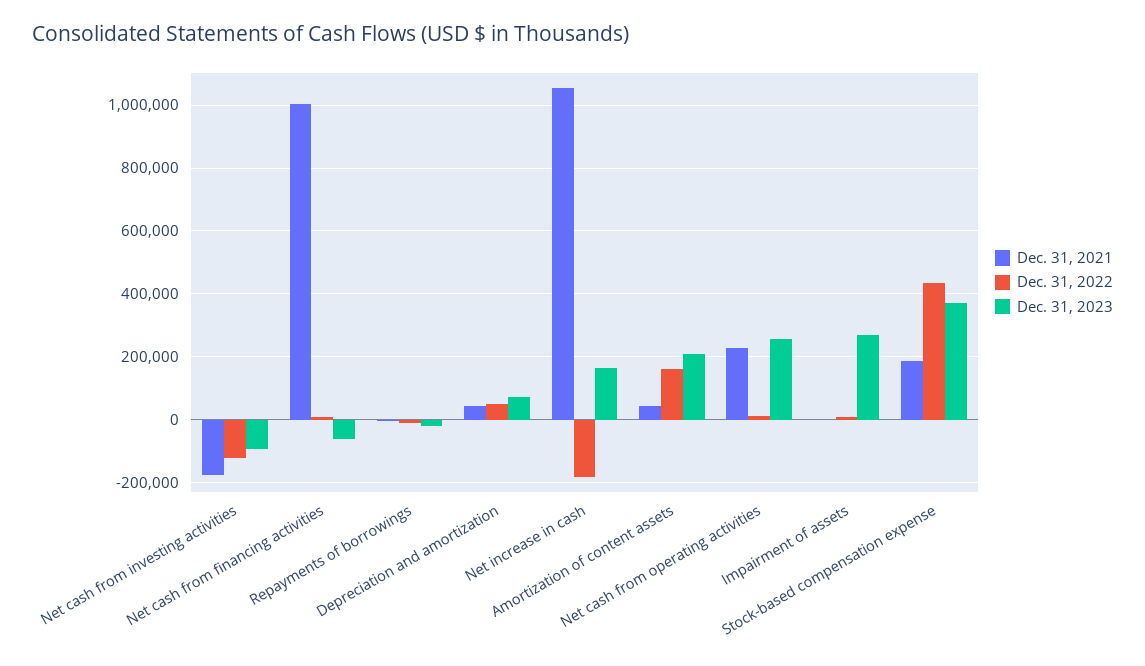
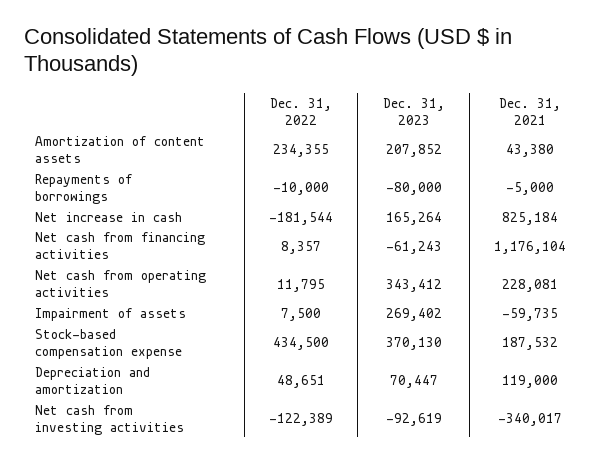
  {
    "Dec. 31, 2021": {
-     "Net cash from investing activities": -180000,
+     "Net cash from investing activities": -340017,
-     "Net cash from financing activities": 1000000,
+     "Net cash from financing activities": 1176104,
      "Repayments of borrowings": -5000,
-     "Depreciation and amortization": 40000,
+     "Depreciation and amortization": 119000,
-     "Net increase in cash": 1060000,
+     "Net increase in cash": 825184,
      "Amortization of content assets": 43380,
      "Net cash from operating activities": 228081,
-     "Impairment of assets": 0,
+     "Impairment of assets": -59735,
      "Stock-based compensation expense": 187532
    },
    "Dec. 31, 2022": {
      "Net cash from investing activities": -122389,
      "Net cash from financing activities": 8357,
      "Repayments of borrowings": -10000,
      "Depreciation and amortization": 48651,
      "Net increase in cash": -181544,
-     "Amortization of content assets": 160000,
+     "Amortization of content assets": 234355,
      "Net cash from operating activities": 11795,
      "Impairment of assets": 7500,
      "Stock-based compensation expense": 434500
    },
    "Dec. 31, 2023": {
      "Net cash from investing activities": -92619,
      "Net cash from financing activities": -61243,
-     "Repayments of borrowings": -20000,
+     "Repayments of borrowings": -80000,
      "Depreciation and amortization": 70447,
      "Net increase in cash": 165264,
      "Amortization of content assets": 207852,
-     "Net cash from operating activities": 260000,
+     "Net cash from operating activities": 343412,
      "Impairment of assets": 269402,
      "Stock-based compensation expense": 370130
    }
  }

